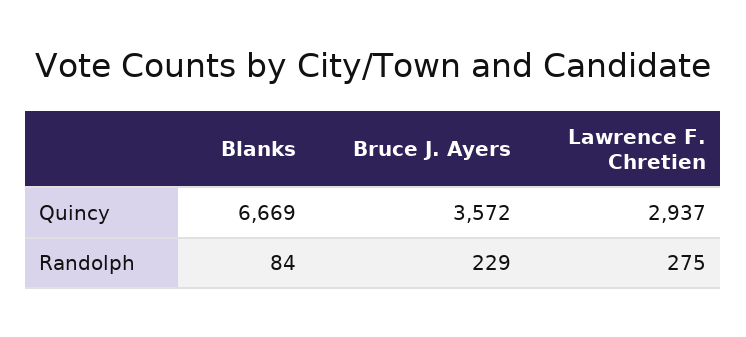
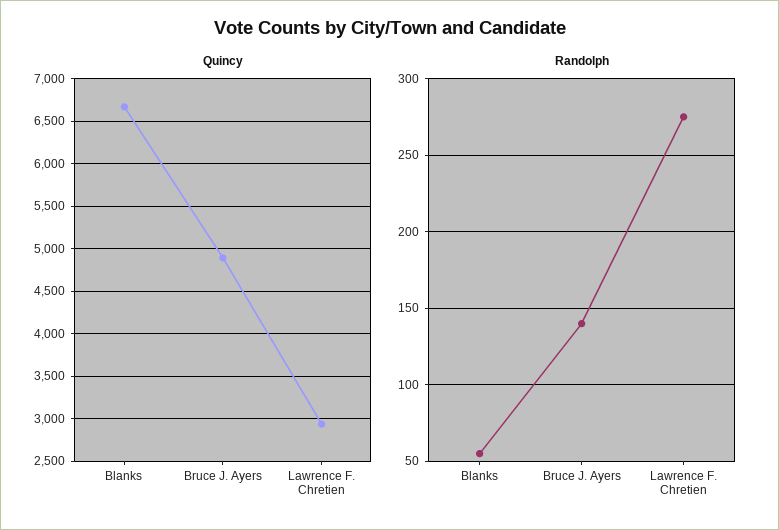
  {
    "Quincy": {
      "Blanks": 6669,
-     "Bruce J. Ayers": 3572,
+     "Bruce J. Ayers": 4900,
      "Lawrence F. Chretien": 2937
    },
    "Randolph": {
-     "Blanks": 84,
+     "Blanks": 55,
-     "Bruce J. Ayers": 229,
+     "Bruce J. Ayers": 140,
      "Lawrence F. Chretien": 275
    }
  }

